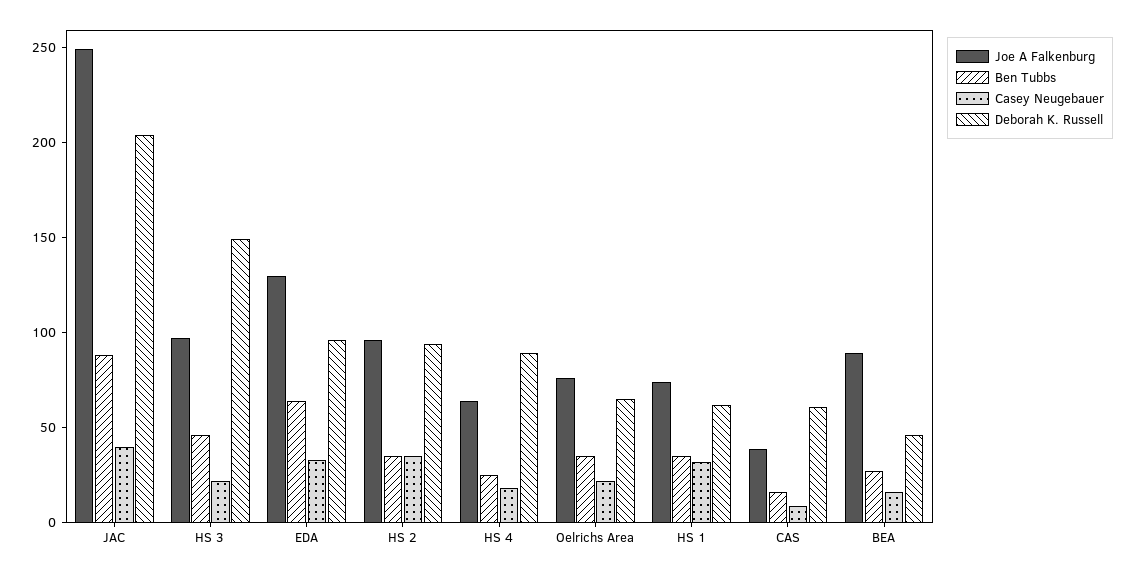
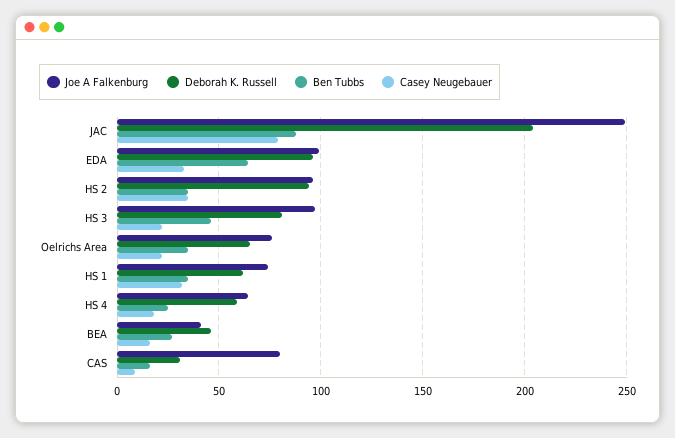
  {
    "Joe A Falkenburg": {
      "JAC": 250,
      "HS 3": 95,
-     "EDA": 130,
+     "EDA": 100,
      "HS 2": 95,
      "HS 4": 65,
      "Oelrichs Area": 75,
      "HS 1": 75,
-     "CAS": 40,
+     "CAS": 80,
-     "BEA": 90
+     "BEA": 40
    },
    "Ben Tubbs": {
      "JAC": 90,
      "HS 3": 45,
      "EDA": 65,
      "HS 2": 35,
      "HS 4": 25,
      "Oelrichs Area": 35,
      "HS 1": 35,
      "CAS": 15,
      "BEA": 25
    },
    "Casey Neugebauer": {
-     "JAC": 40,
+     "JAC": 80,
      "HS 3": 20,
      "EDA": 35,
      "HS 2": 35,
      "HS 4": 20,
      "Oelrichs Area": 20,
      "HS 1": 30,
      "CAS": 10,
      "BEA": 15
    },
    "Deborah K. Russell": {
      "JAC": 205,
-     "HS 3": 150,
+     "HS 3": 80,
      "EDA": 95,
      "HS 2": 95,
-     "HS 4": 90,
+     "HS 4": 60,
      "Oelrichs Area": 65,
      "HS 1": 60,
-     "CAS": 60,
+     "CAS": 30,
      "BEA": 45
    }
  }

